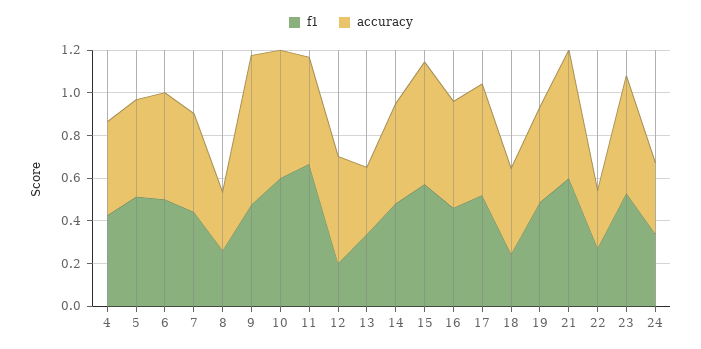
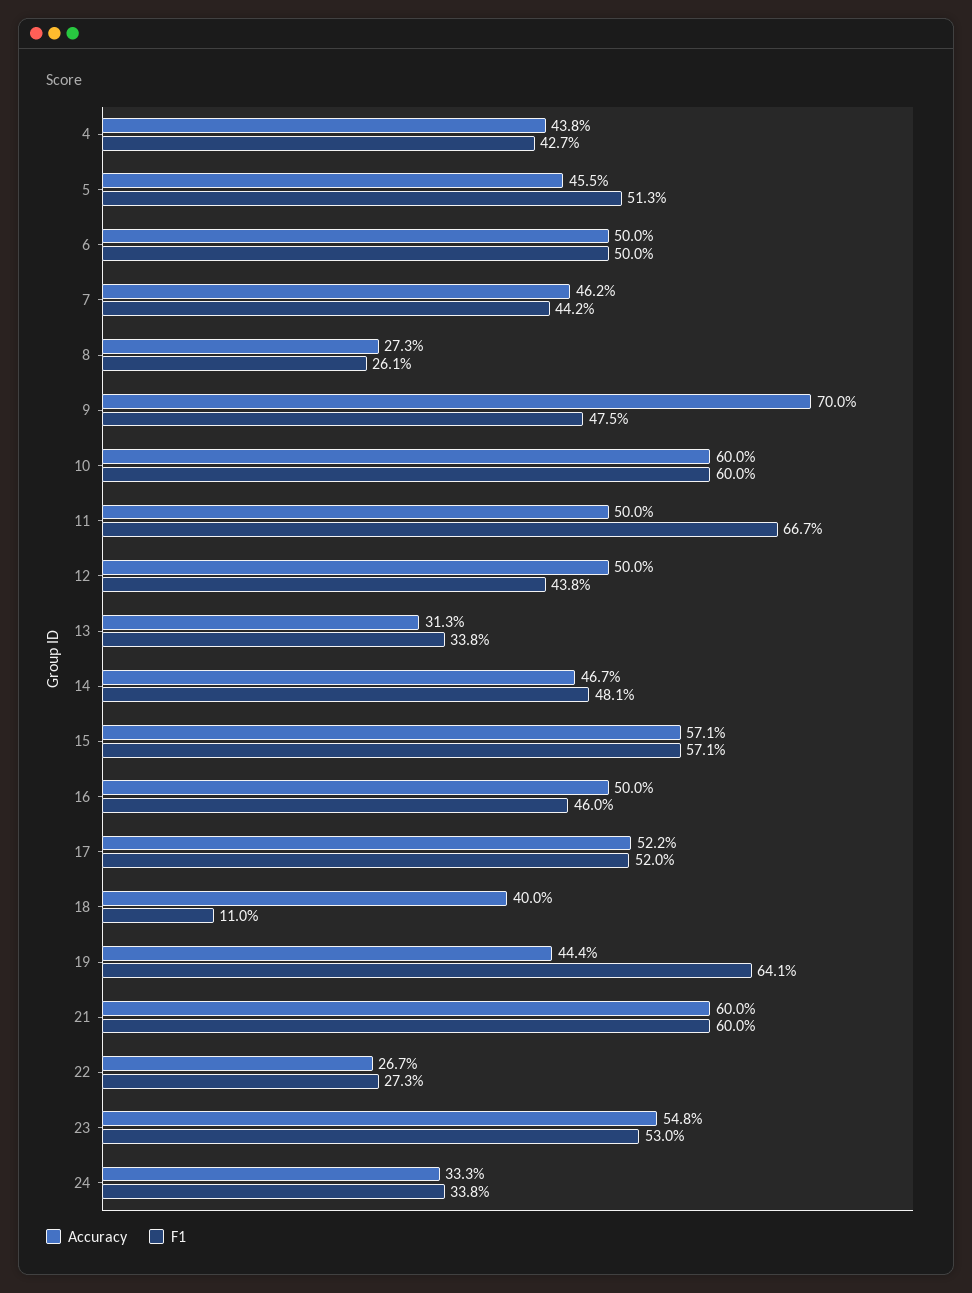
  {
    "f1": {
      "4": 0.427,
      "5": 0.513,
      "6": 0.5,
      "7": 0.442,
      "8": 0.261,
      "9": 0.475,
      "10": 0.6,
      "11": 0.667,
-     "12": 0.2,
+     "12": 0.438,
      "13": 0.338,
      "14": 0.481,
      "15": 0.571,
      "16": 0.46,
      "17": 0.52,
-     "18": 0.25,
+     "18": 0.11,
-     "19": 0.5,
+     "19": 0.641,
      "21": 0.6,
      "22": 0.273,
      "23": 0.53,
      "24": 0.338
    },
    "accuracy": {
      "4": 0.438,
      "5": 0.455,
      "6": 0.5,
      "7": 0.462,
      "8": 0.273,
      "9": 0.7,
      "10": 0.6,
      "11": 0.5,
      "12": 0.5,
      "13": 0.313,
      "14": 0.467,
      "15": 0.571,
      "16": 0.5,
      "17": 0.522,
      "18": 0.4,
      "19": 0.444,
      "21": 0.6,
      "22": 0.267,
      "23": 0.548,
      "24": 0.333
    }
  }

